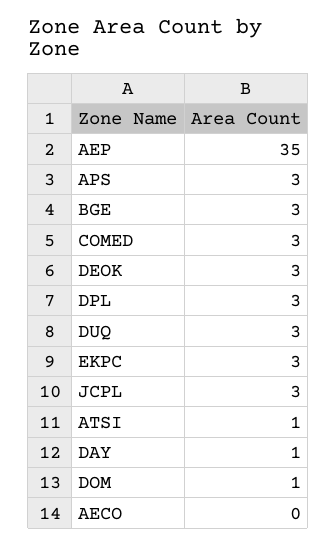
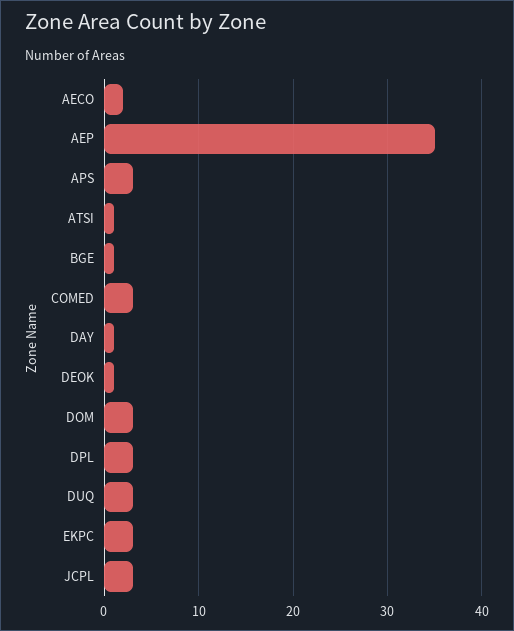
  {
    "AEP": 35,
    "APS": 3,
-   "BGE": 3,
+   "BGE": 1,
    "COMED": 3,
-   "DEOK": 3,
+   "DEOK": 1,
    "DPL": 3,
    "DUQ": 3,
    "EKPC": 3,
    "JCPL": 3,
    "ATSI": 1,
    "DAY": 1,
-   "DOM": 1,
+   "DOM": 3,
-   "AECO": 0
+   "AECO": 2
  }

